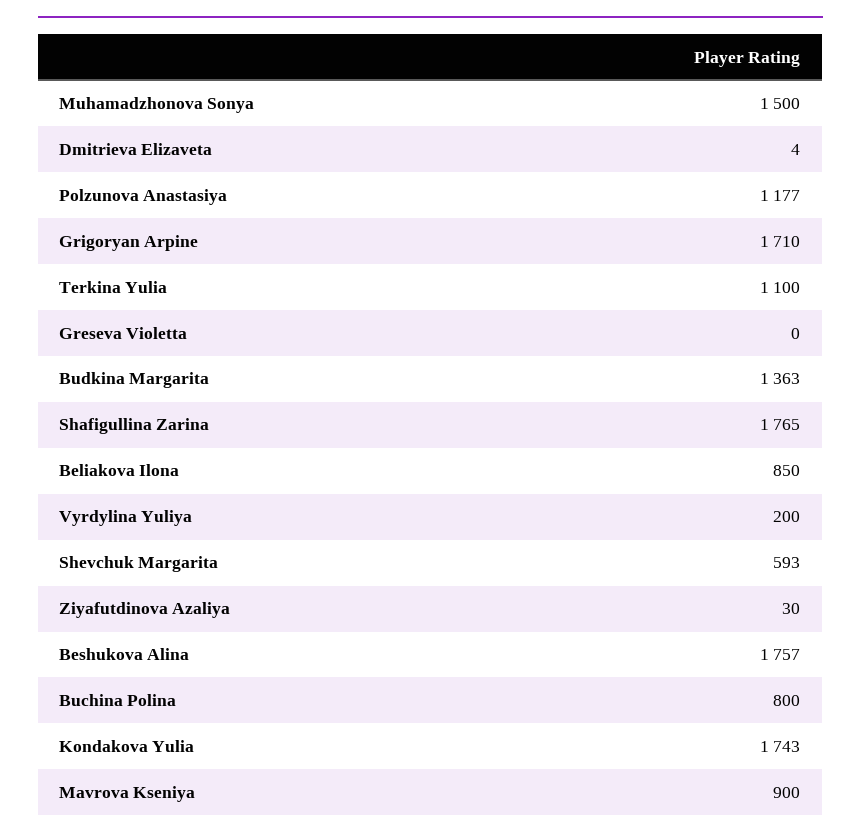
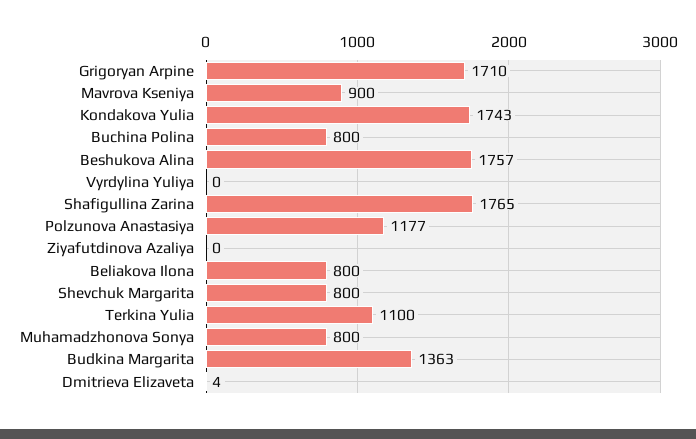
  {
-   "Muhamadzhonova Sonya": 1500,
+   "Muhamadzhonova Sonya": 800,
    "Dmitrieva Elizaveta": 4,
    "Polzunova Anastasiya": 1177,
    "Grigoryan Arpine": 1710,
    "Terkina Yulia": 1100,
-   "Greseva Violetta": 0,
    "Budkina Margarita": 1363,
    "Shafigullina Zarina": 1765,
-   "Beliakova Ilona": 850,
+   "Beliakova Ilona": 800,
-   "Vyrdylina Yuliya": 200,
+   "Vyrdylina Yuliya": 0,
-   "Shevchuk Margarita": 593,
+   "Shevchuk Margarita": 800,
-   "Ziyafutdinova Azaliya": 30,
+   "Ziyafutdinova Azaliya": 0,
    "Beshukova Alina": 1757,
    "Buchina Polina": 800,
    "Kondakova Yulia": 1743,
    "Mavrova Kseniya": 900
  }

